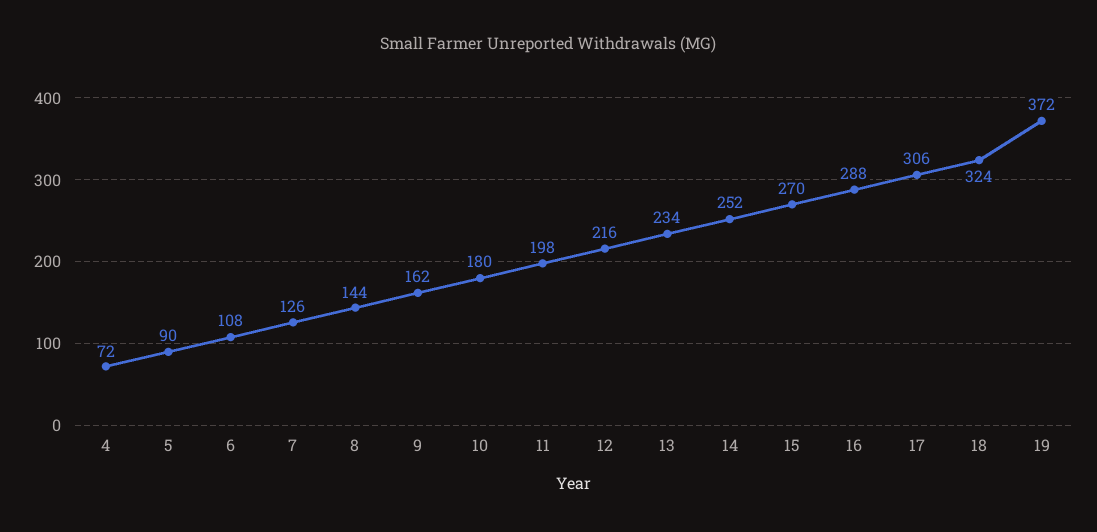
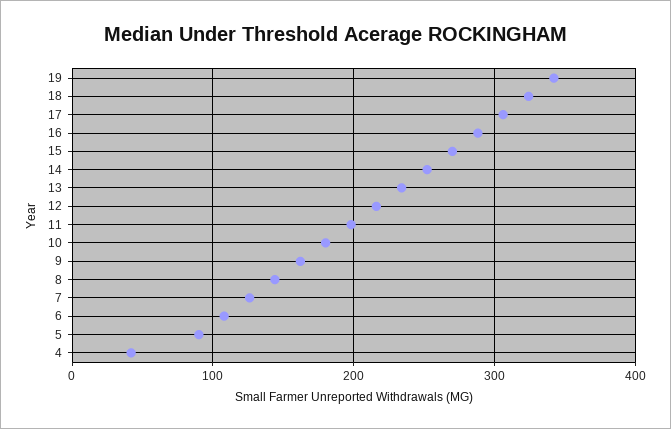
  {
-   "4": 72,
+   "4": 40,
    "5": 90,
    "6": 108,
    "7": 126,
    "8": 144,
    "9": 162,
    "10": 180,
    "11": 198,
    "12": 216,
    "13": 234,
    "14": 252,
    "15": 270,
    "16": 288,
    "17": 306,
    "18": 324,
-   "19": 372
+   "19": 340
  }

